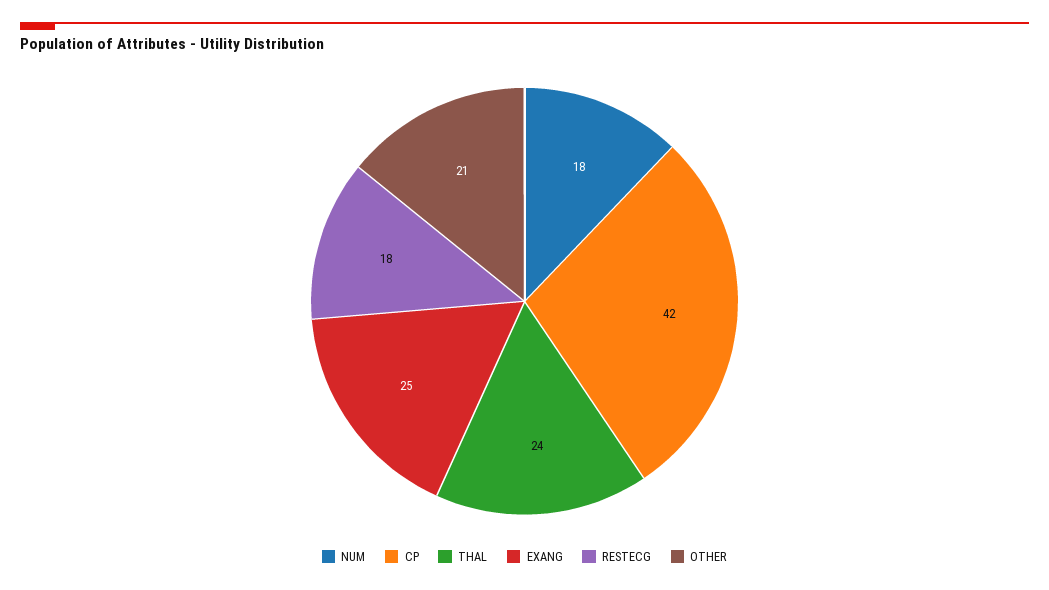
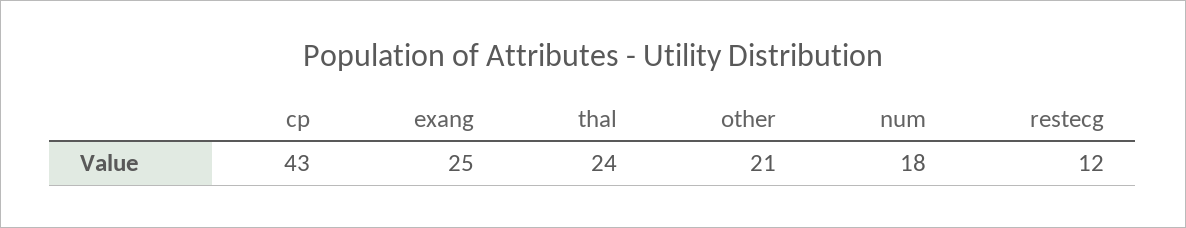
  {
    "NUM": 18,
-   "CP": 42,
+   "CP": 43,
    "THAL": 24,
    "EXANG": 25,
-   "RESTECG": 18,
+   "RESTECG": 12,
    "OTHER": 21
  }

